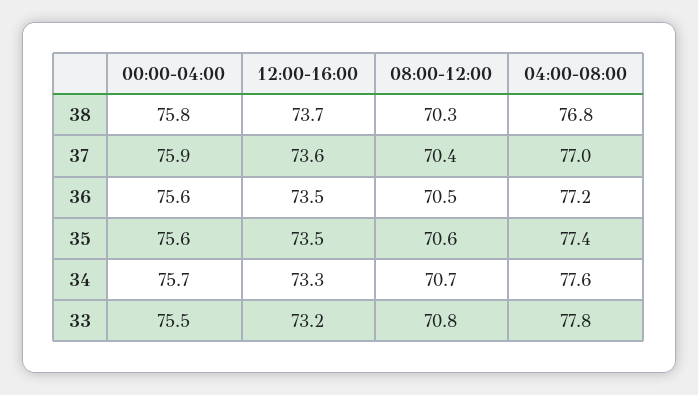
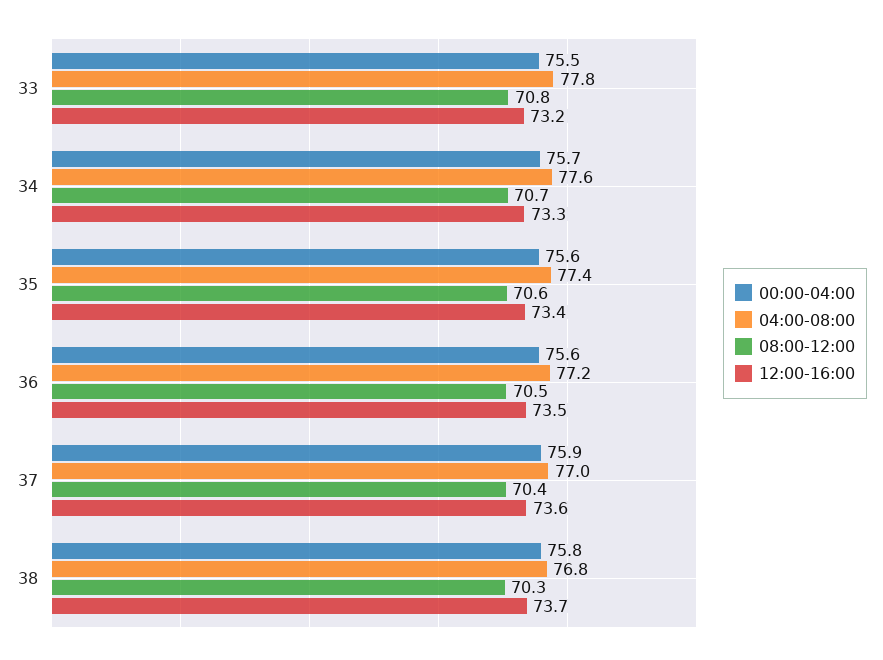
  {
    "00:00-04:00": {
      "38": 75.8,
      "37": 75.9,
      "36": 75.6,
      "35": 75.6,
      "34": 75.7,
      "33": 75.5
    },
    "12:00-16:00": {
      "38": 73.7,
      "37": 73.6,
      "36": 73.5,
-     "35": 73.5,
+     "35": 73.4,
      "34": 73.3,
      "33": 73.2
    },
    "08:00-12:00": {
      "38": 70.3,
      "37": 70.4,
      "36": 70.5,
      "35": 70.6,
      "34": 70.7,
      "33": 70.8
    },
    "04:00-08:00": {
      "38": 76.8,
      "37": 77,
      "36": 77.2,
      "35": 77.4,
      "34": 77.6,
      "33": 77.8
    }
  }

